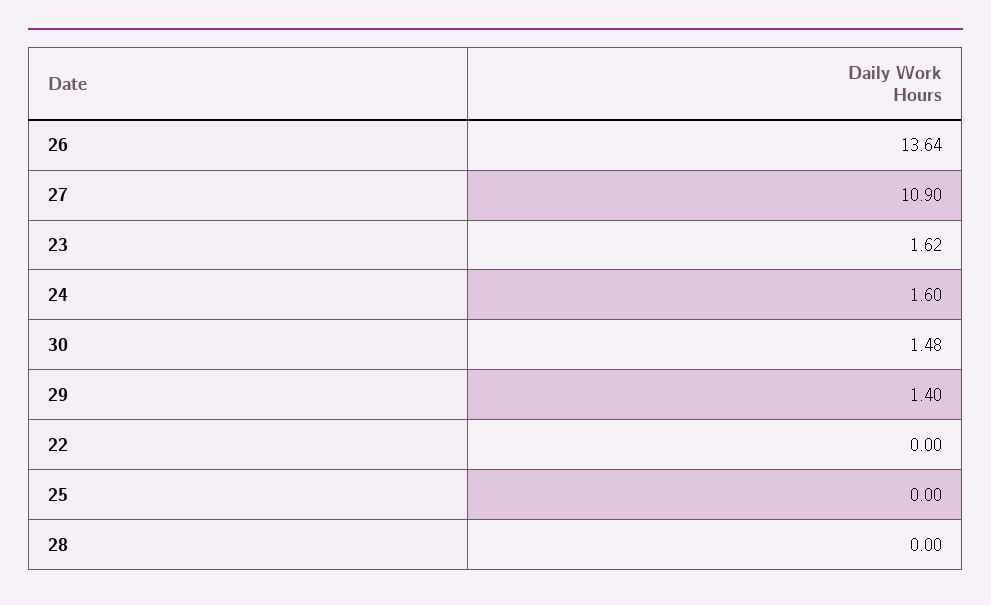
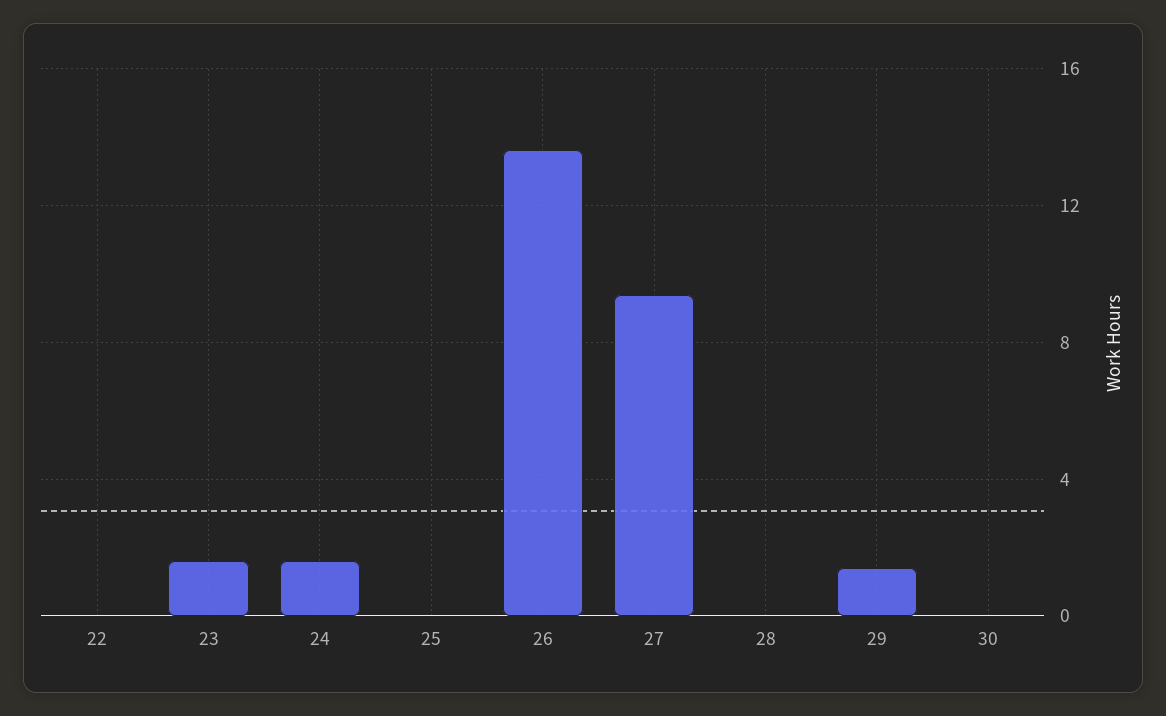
  {
    "26": 13.64,
-   "27": 10.9,
+   "27": 9.5,
    "23": 1.62,
    "24": 1.6,
-   "30": 1.48,
+   "30": 0,
    "29": 1.4,
    "22": 0,
    "25": 0,
    "28": 0
  }

